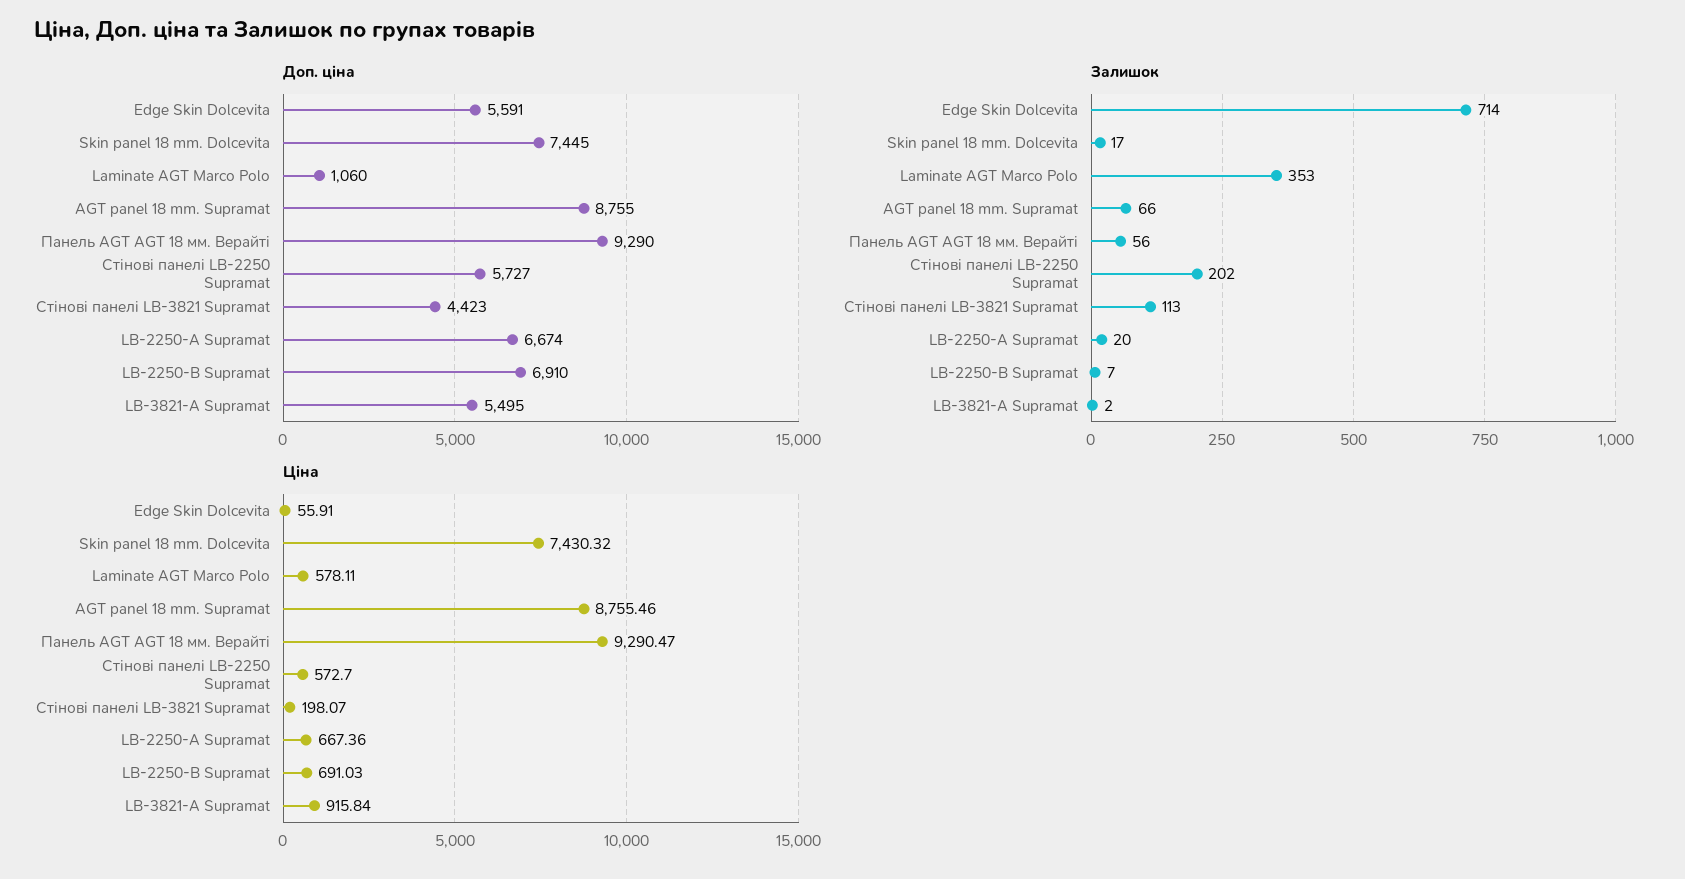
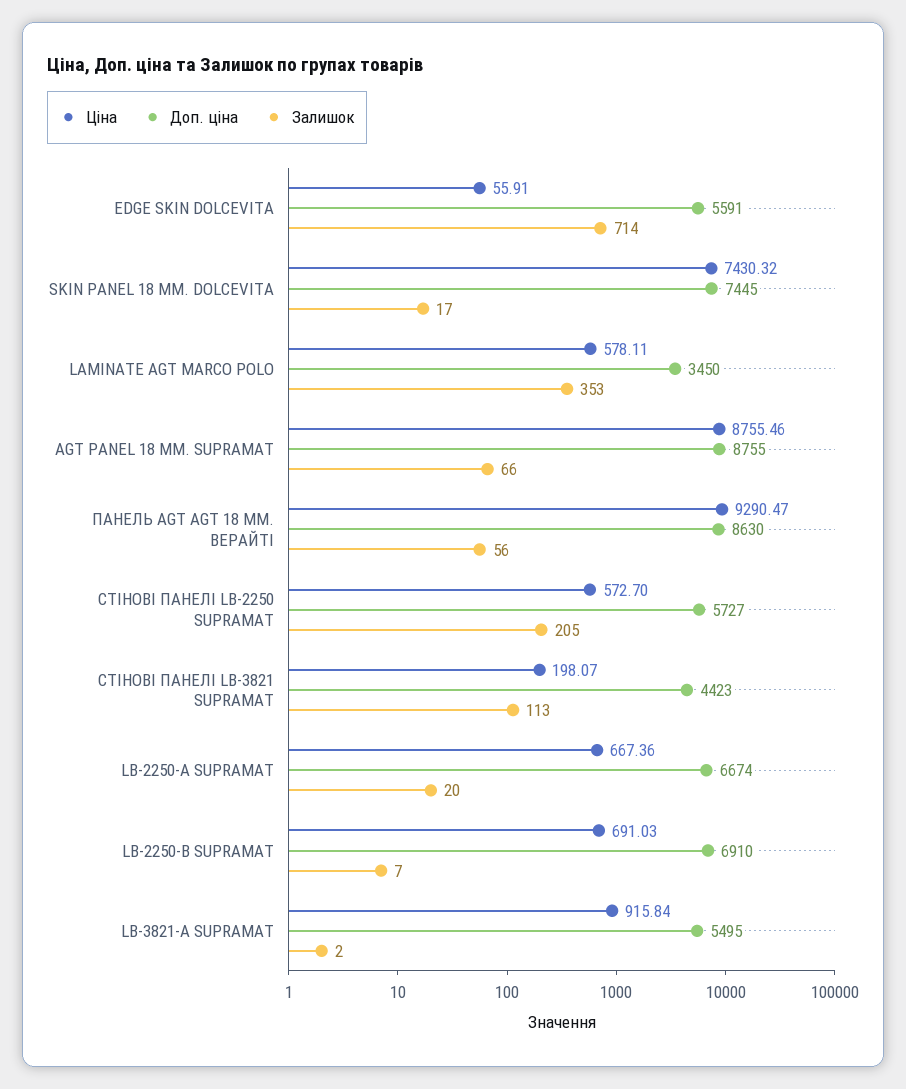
  {
    "Доп. ціна": {
      "Edge Skin Dolcevita": 5591,
      "Skin panel 18 mm. Dolcevita": 7445,
-     "Laminate AGT Marco Polo": 1060,
+     "Laminate AGT Marco Polo": 3450,
      "AGT panel 18 mm. Supramat": 8755,
-     "Панель AGT AGT 18 мм. Верайті": 9290,
+     "Панель AGT AGT 18 мм. Верайті": 8630,
      "Стінові панелі LB-2250 Supramat": 5727,
      "Стінові панелі LB-3821 Supramat": 4423,
      "LB-2250-А Supramat": 6674,
      "LB-2250-В Supramat": 6910,
      "LB-3821-А Supramat": 5495
    },
    "Залишок": {
      "Edge Skin Dolcevita": 714,
      "Skin panel 18 mm. Dolcevita": 17,
      "Laminate AGT Marco Polo": 353,
      "AGT panel 18 mm. Supramat": 66,
      "Панель AGT AGT 18 мм. Верайті": 56,
-     "Стінові панелі LB-2250 Supramat": 202,
+     "Стінові панелі LB-2250 Supramat": 205,
      "Стінові панелі LB-3821 Supramat": 113,
      "LB-2250-А Supramat": 20,
      "LB-2250-В Supramat": 7,
      "LB-3821-А Supramat": 2
    },
    "Ціна": {
      "Edge Skin Dolcevita": 55.91,
      "Skin panel 18 mm. Dolcevita": 7430.32,
      "Laminate AGT Marco Polo": 578.11,
      "AGT panel 18 mm. Supramat": 8755.46,
      "Панель AGT AGT 18 мм. Верайті": 9290.47,
      "Стінові панелі LB-2250 Supramat": 572.7,
      "Стінові панелі LB-3821 Supramat": 198.07,
      "LB-2250-А Supramat": 667.36,
      "LB-2250-В Supramat": 691.03,
      "LB-3821-А Supramat": 915.84
    }
  }

